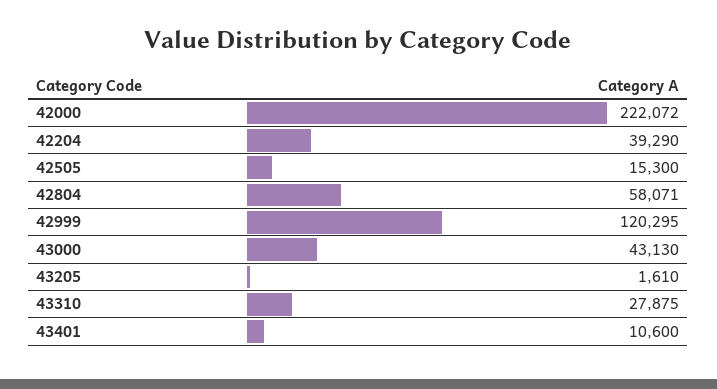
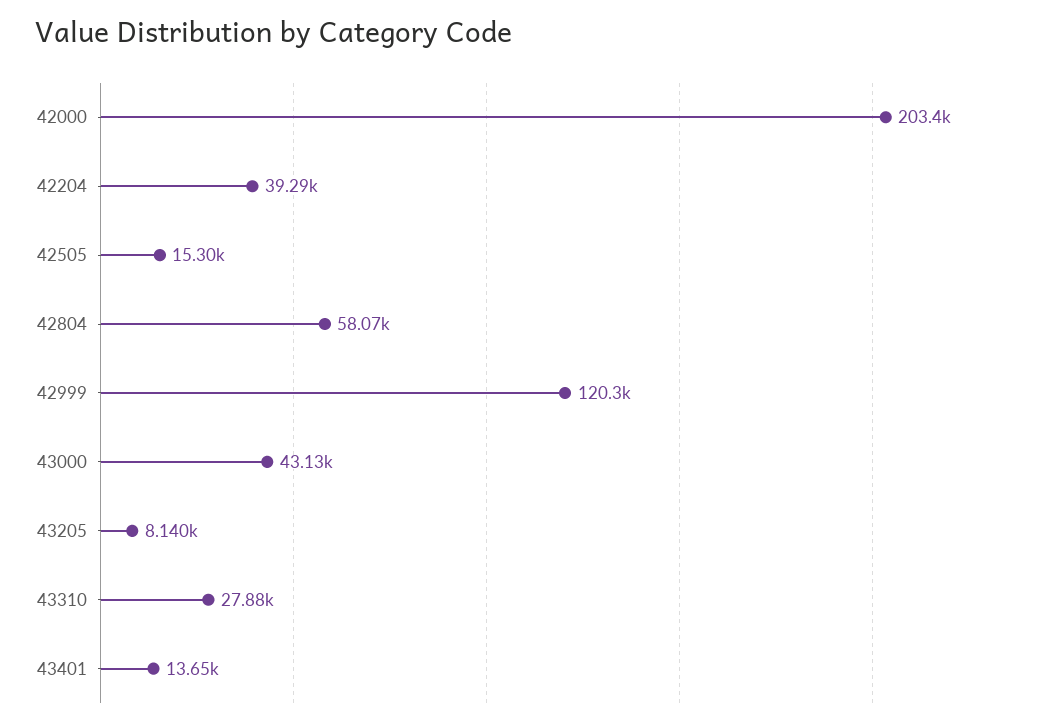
  {
-   "42000": 222072,
+   "42000": 203400,
    "42204": 39290,
    "42505": 15300,
    "42804": 58071,
    "42999": 120295,
    "43000": 43130,
-   "43205": 1610,
+   "43205": 8140,
    "43310": 27875,
-   "43401": 10600
+   "43401": 13650
  }

